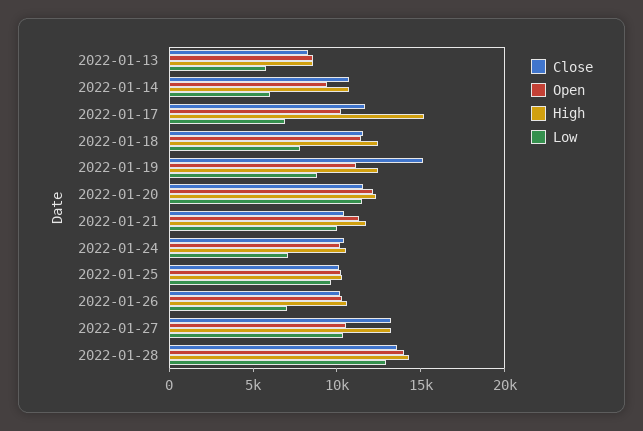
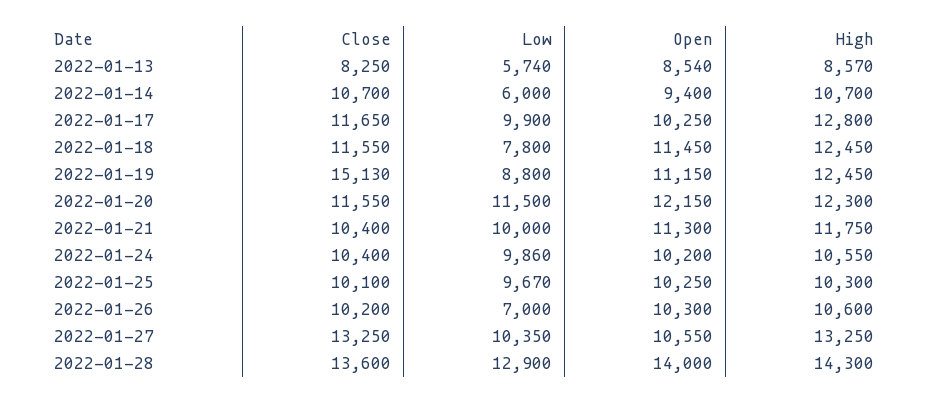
  {
    "Close": {
      "2022-01-13": 8250,
      "2022-01-14": 10700,
      "2022-01-17": 11650,
      "2022-01-18": 11550,
      "2022-01-19": 15130,
      "2022-01-20": 11550,
      "2022-01-21": 10400,
      "2022-01-24": 10400,
      "2022-01-25": 10100,
      "2022-01-26": 10200,
      "2022-01-27": 13250,
      "2022-01-28": 13600
    },
    "Open": {
      "2022-01-13": 8540,
      "2022-01-14": 9400,
      "2022-01-17": 10250,
      "2022-01-18": 11450,
      "2022-01-19": 11150,
      "2022-01-20": 12150,
      "2022-01-21": 11300,
      "2022-01-24": 10200,
      "2022-01-25": 10250,
      "2022-01-26": 10300,
      "2022-01-27": 10550,
      "2022-01-28": 14000
    },
    "High": {
      "2022-01-13": 8570,
      "2022-01-14": 10700,
-     "2022-01-17": 15000,
+     "2022-01-17": 12800,
      "2022-01-18": 12450,
      "2022-01-19": 12450,
      "2022-01-20": 12300,
      "2022-01-21": 11750,
      "2022-01-24": 10550,
      "2022-01-25": 10300,
      "2022-01-26": 10600,
      "2022-01-27": 13250,
      "2022-01-28": 14300
    },
    "Low": {
      "2022-01-13": 5740,
      "2022-01-14": 6000,
-     "2022-01-17": 7000,
+     "2022-01-17": 9900,
      "2022-01-18": 7800,
      "2022-01-19": 8800,
      "2022-01-20": 11500,
      "2022-01-21": 10000,
-     "2022-01-24": 7000,
+     "2022-01-24": 9860,
      "2022-01-25": 9670,
      "2022-01-26": 7000,
      "2022-01-27": 10350,
      "2022-01-28": 12900
    }
  }

